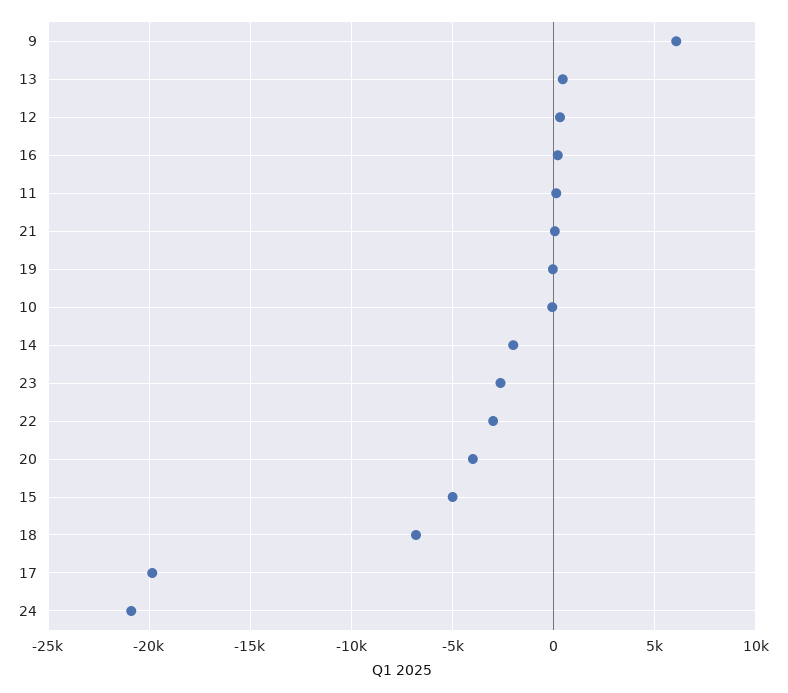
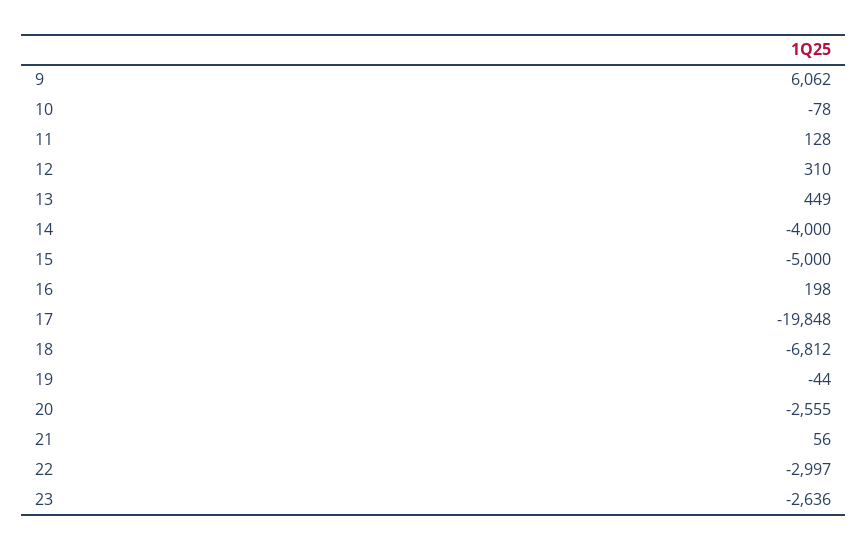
  {
    "9": 6062,
    "13": 449,
    "12": 310,
    "16": 198,
    "11": 128,
    "21": 56,
    "19": -44,
    "10": -78,
-   "14": -2000,
+   "14": -4000,
    "23": -2636,
    "22": -2997,
-   "20": -4000,
+   "20": -2555,
    "15": -5000,
    "18": -6812,
-   "17": -19848,
+   "17": -19848
-   "24": -21000
  }

